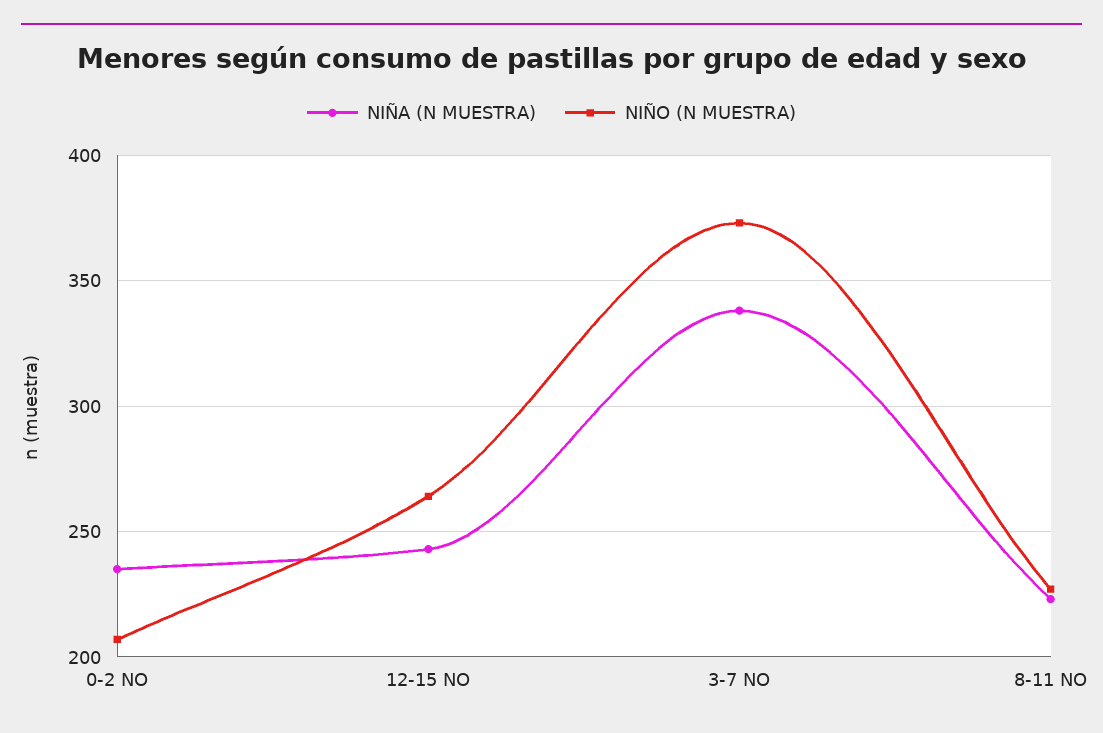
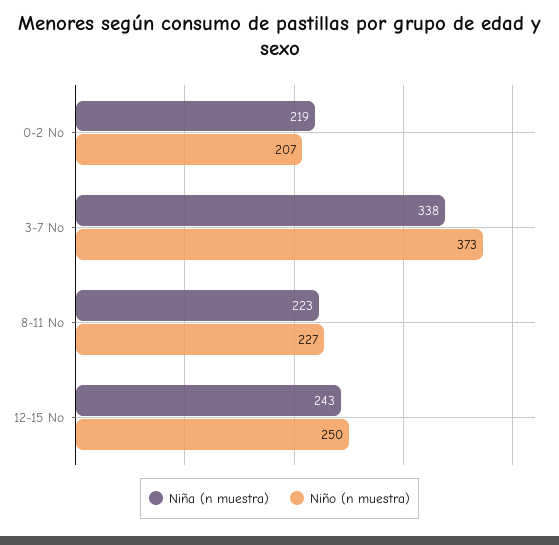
  {
    "NIÑA (N MUESTRA)": {
-     "0-2 NO": 235,
+     "0-2 NO": 219,
      "12-15 NO": 243,
      "3-7 NO": 338,
      "8-11 NO": 223
    },
    "NIÑO (N MUESTRA)": {
      "0-2 NO": 207,
-     "12-15 NO": 265,
+     "12-15 NO": 250,
      "3-7 NO": 373,
      "8-11 NO": 227
    }
  }

